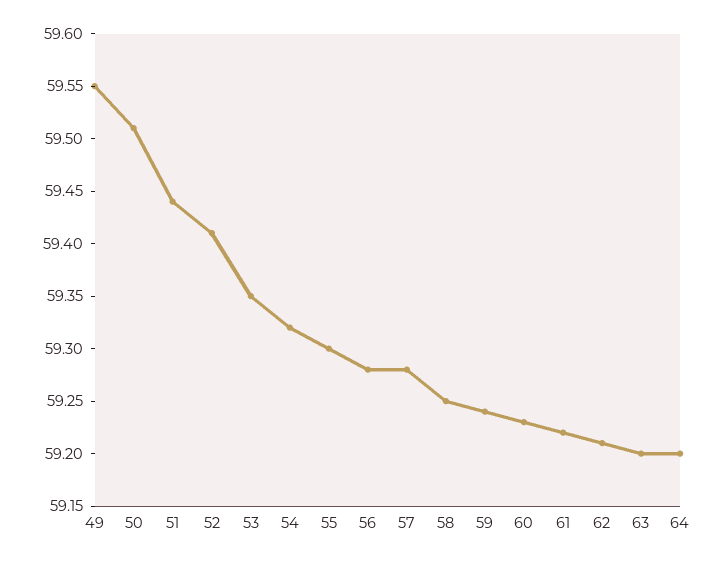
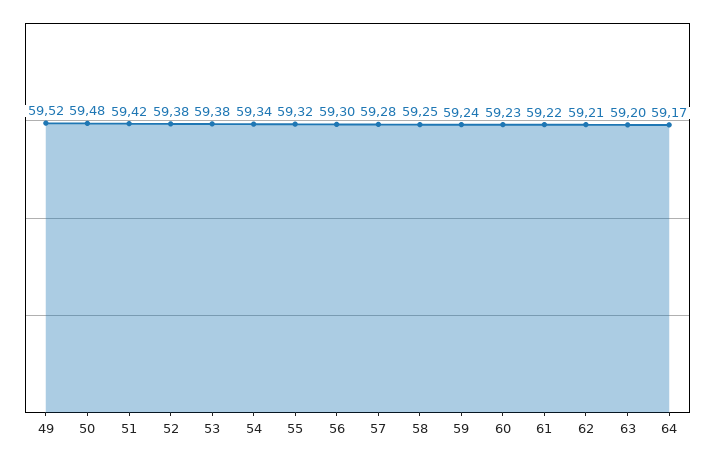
  {
-   "49": 59.55,
+   "49": 59.52,
-   "50": 59.51,
+   "50": 59.48,
-   "51": 59.44,
+   "51": 59.42,
-   "52": 59.41,
+   "52": 59.38,
-   "53": 59.35,
+   "53": 59.38,
-   "54": 59.32,
+   "54": 59.34,
-   "55": 59.3,
+   "55": 59.32,
-   "56": 59.28,
+   "56": 59.3,
    "57": 59.28,
    "58": 59.25,
    "59": 59.24,
    "60": 59.23,
    "61": 59.22,
    "62": 59.21,
    "63": 59.2,
-   "64": 59.2
+   "64": 59.17
  }

